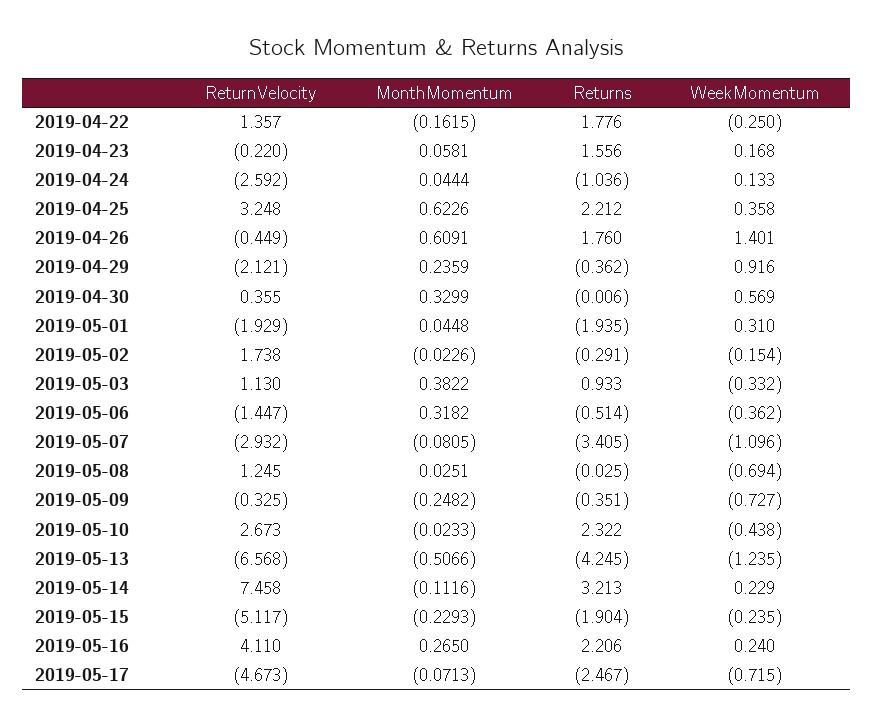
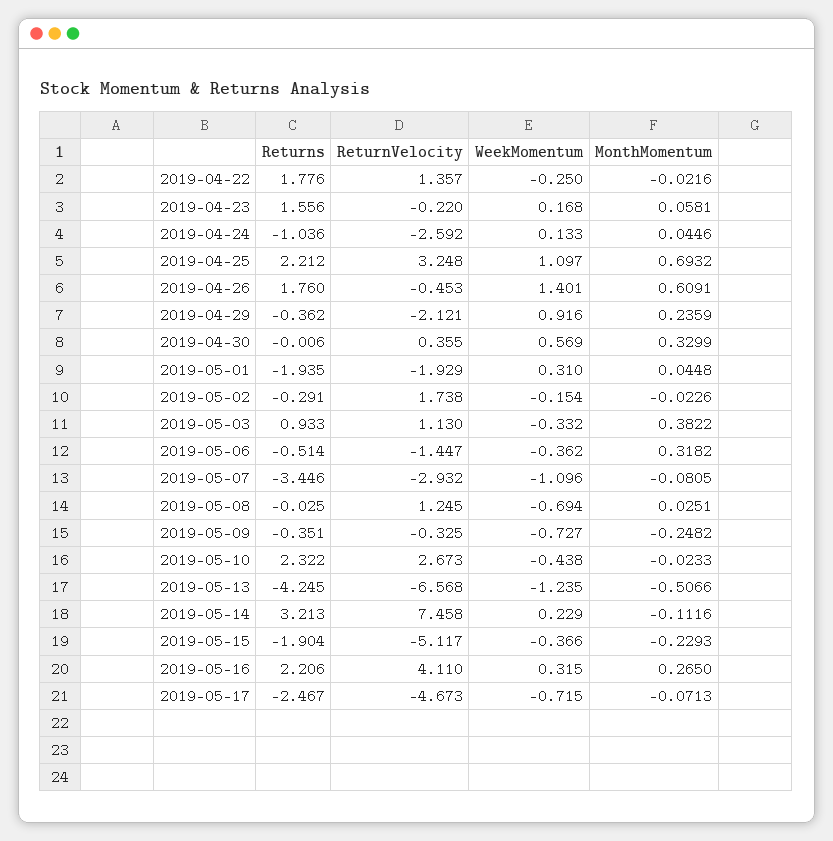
  {
    "ReturnVelocity": {
      "2019-04-22": 1.357,
      "2019-04-23": -0.22,
      "2019-04-24": -2.592,
      "2019-04-25": 3.248,
-     "2019-04-26": -0.449,
+     "2019-04-26": -0.453,
      "2019-04-29": -2.121,
      "2019-04-30": 0.355,
      "2019-05-01": -1.929,
      "2019-05-02": 1.738,
      "2019-05-03": 1.13,
      "2019-05-06": -1.447,
      "2019-05-07": -2.932,
      "2019-05-08": 1.245,
      "2019-05-09": -0.325,
      "2019-05-10": 2.673,
      "2019-05-13": -6.568,
      "2019-05-14": 7.458,
      "2019-05-15": -5.117,
      "2019-05-16": 4.11,
      "2019-05-17": -4.673
    },
    "MonthMomentum": {
-     "2019-04-22": -0.1615,
+     "2019-04-22": -0.0216,
      "2019-04-23": 0.0581,
-     "2019-04-24": 0.0444,
+     "2019-04-24": 0.0446,
-     "2019-04-25": 0.6226,
+     "2019-04-25": 0.6932,
      "2019-04-26": 0.6091,
      "2019-04-29": 0.2359,
      "2019-04-30": 0.3299,
      "2019-05-01": 0.0448,
      "2019-05-02": -0.0226,
      "2019-05-03": 0.3822,
      "2019-05-06": 0.3182,
      "2019-05-07": -0.0805,
      "2019-05-08": 0.0251,
      "2019-05-09": -0.2482,
      "2019-05-10": -0.0233,
      "2019-05-13": -0.5066,
      "2019-05-14": -0.1116,
      "2019-05-15": -0.2293,
      "2019-05-16": 0.265,
      "2019-05-17": -0.0713
    },
    "Returns": {
      "2019-04-22": 1.776,
      "2019-04-23": 1.556,
      "2019-04-24": -1.036,
      "2019-04-25": 2.212,
      "2019-04-26": 1.76,
      "2019-04-29": -0.362,
      "2019-04-30": -0.006,
      "2019-05-01": -1.935,
      "2019-05-02": -0.291,
      "2019-05-03": 0.933,
      "2019-05-06": -0.514,
-     "2019-05-07": -3.405,
+     "2019-05-07": -3.446,
      "2019-05-08": -0.025,
      "2019-05-09": -0.351,
      "2019-05-10": 2.322,
      "2019-05-13": -4.245,
      "2019-05-14": 3.213,
      "2019-05-15": -1.904,
      "2019-05-16": 2.206,
      "2019-05-17": -2.467
    },
    "WeekMomentum": {
      "2019-04-22": -0.25,
      "2019-04-23": 0.168,
      "2019-04-24": 0.133,
-     "2019-04-25": 0.358,
+     "2019-04-25": 1.097,
      "2019-04-26": 1.401,
      "2019-04-29": 0.916,
      "2019-04-30": 0.569,
      "2019-05-01": 0.31,
      "2019-05-02": -0.154,
      "2019-05-03": -0.332,
      "2019-05-06": -0.362,
      "2019-05-07": -1.096,
      "2019-05-08": -0.694,
      "2019-05-09": -0.727,
      "2019-05-10": -0.438,
      "2019-05-13": -1.235,
      "2019-05-14": 0.229,
-     "2019-05-15": -0.235,
+     "2019-05-15": -0.366,
-     "2019-05-16": 0.24,
+     "2019-05-16": 0.315,
      "2019-05-17": -0.715
    }
  }

